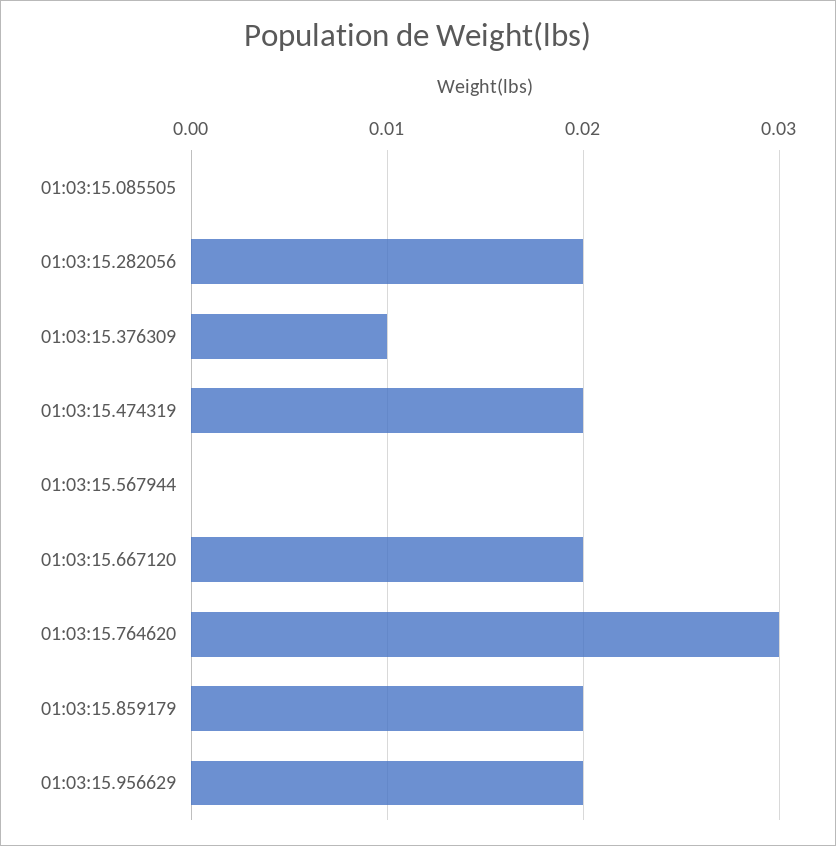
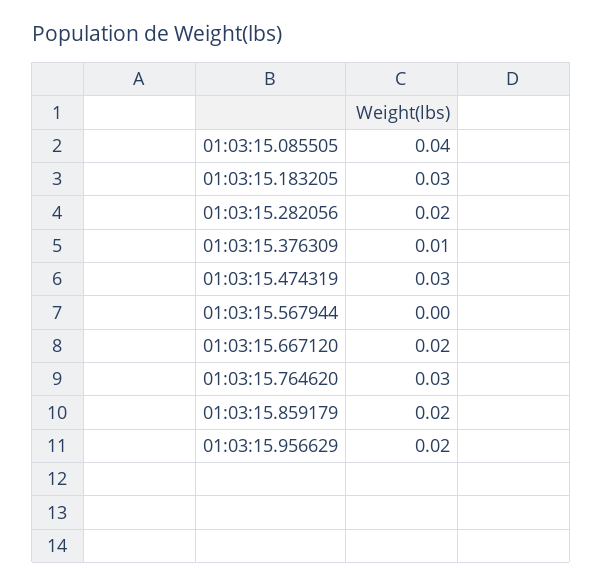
  {
-   "01:03:15.085505": 0,
+   "01:03:15.085505": 0.04,
    "01:03:15.282056": 0.02,
    "01:03:15.376309": 0.01,
-   "01:03:15.474319": 0.02,
+   "01:03:15.474319": 0.03,
    "01:03:15.567944": 0,
    "01:03:15.667120": 0.02,
    "01:03:15.764620": 0.03,
    "01:03:15.859179": 0.02,
-   "01:03:15.956629": 0.02
+   "01:03:15.956629": 0.02,
+   "01:03:15.183205": 0.03
  }

